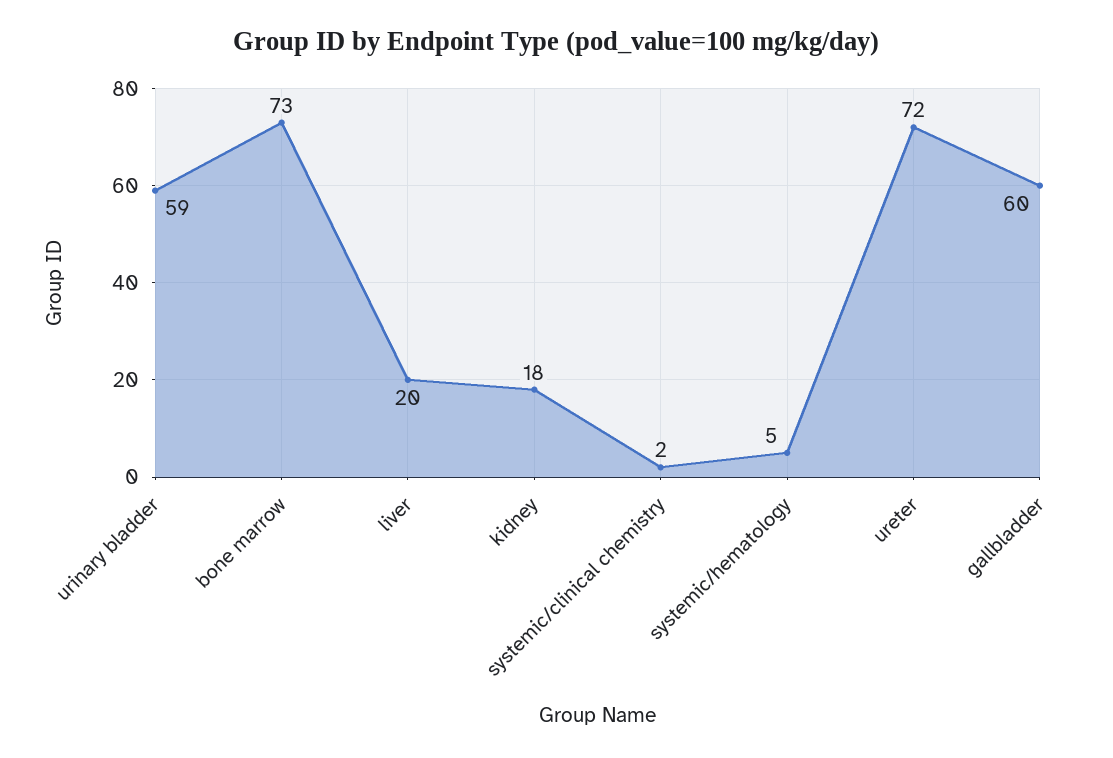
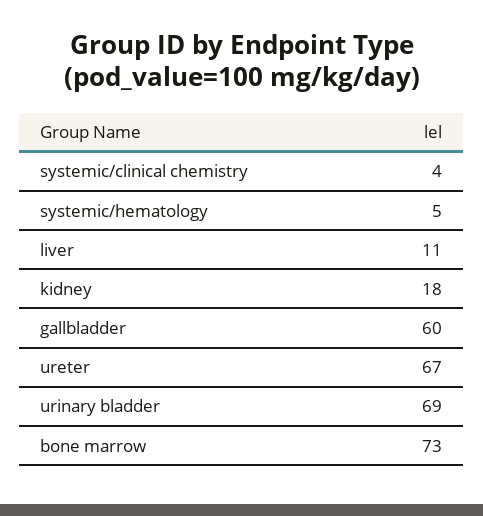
  {
-   "urinary bladder": 59,
+   "urinary bladder": 69,
    "bone marrow": 73,
-   "liver": 20,
+   "liver": 11,
    "kidney": 18,
-   "systemic/clinical chemistry": 2,
+   "systemic/clinical chemistry": 4,
    "systemic/hematology": 5,
-   "ureter": 72,
+   "ureter": 67,
    "gallbladder": 60
  }

